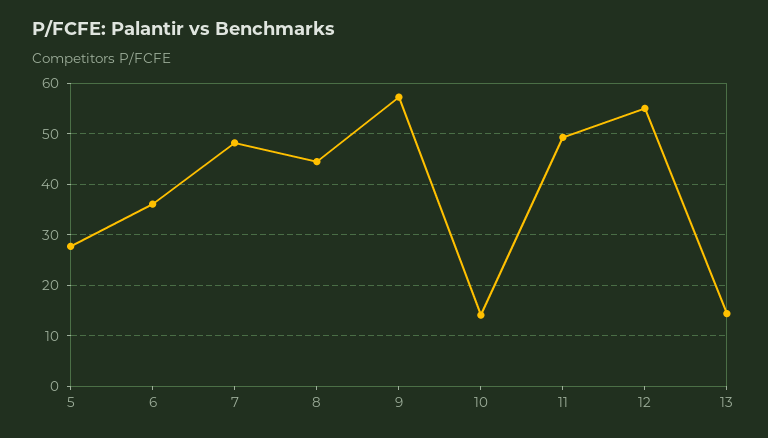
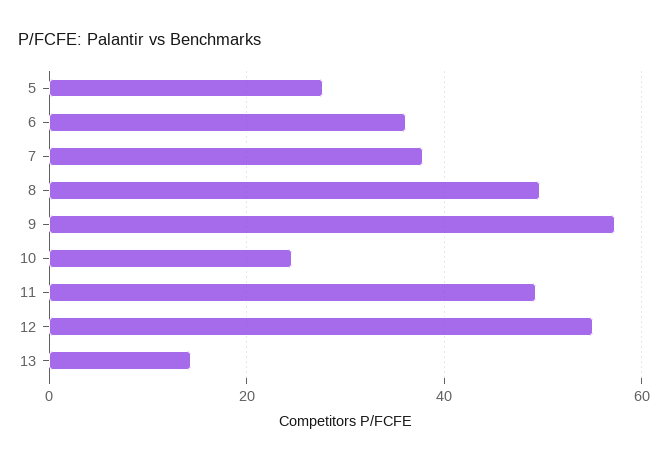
  {
    "5": 28,
    "6": 36,
-   "7": 48,
+   "7": 38,
-   "8": 44,
+   "8": 50,
    "9": 58,
-   "10": 14,
+   "10": 24,
    "11": 50,
    "12": 56,
    "13": 14
  }

